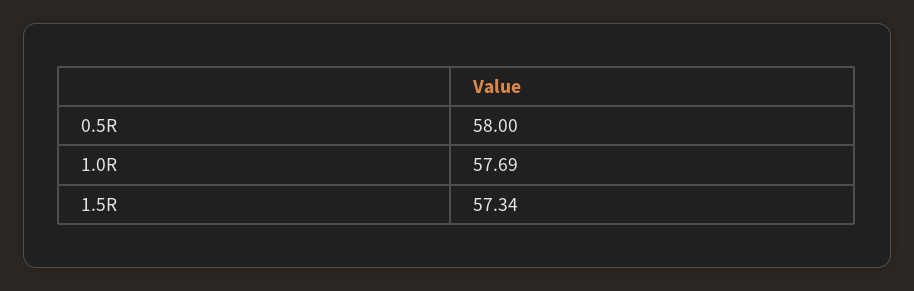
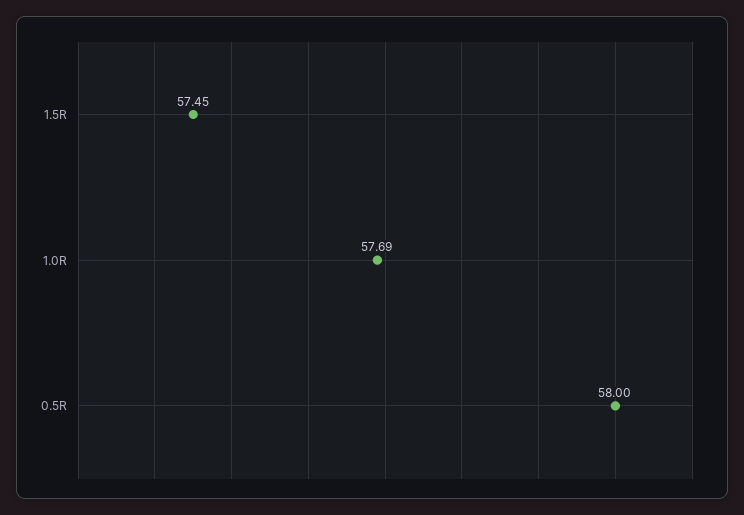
  {
    "0.5R": 58,
    "1.0R": 57.69,
-   "1.5R": 57.34
+   "1.5R": 57.45
  }

